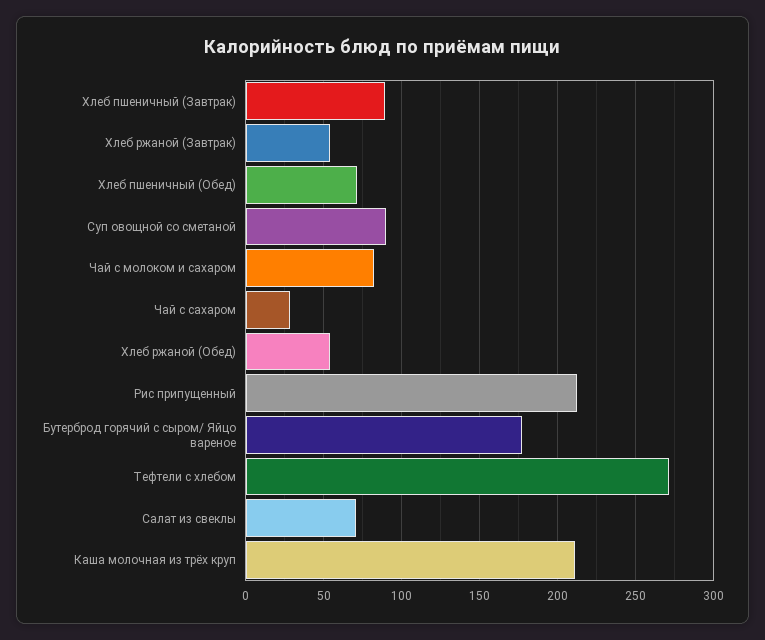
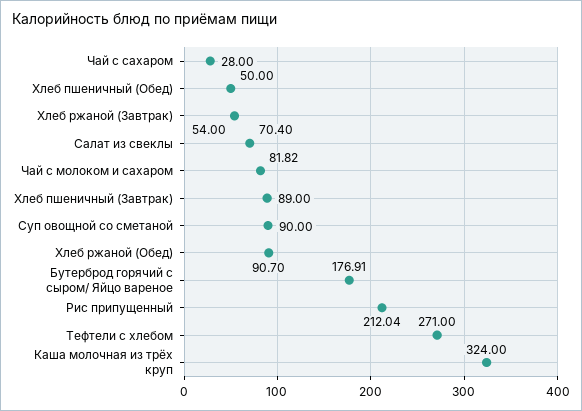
  {
    "Хлеб пшеничный (Завтрак)": 89,
    "Хлеб ржаной (Завтрак)": 54,
-   "Хлеб пшеничный (Обед)": 70,
+   "Хлеб пшеничный (Обед)": 50,
    "Суп овощной со сметаной": 90,
    "Чай с молоком и сахаром": 81.82,
    "Чай с сахаром": 28,
-   "Хлеб ржаной (Обед)": 55,
+   "Хлеб ржаной (Обед)": 90.7,
    "Рис припущенный": 212.04,
    "Бутерброд горячий с сыром/ Яйцо вареное": 176.91,
    "Тефтели c хлебом": 271,
    "Салат из свеклы": 70.4,
-   "Каша молочная из трёх круп": 210
+   "Каша молочная из трёх круп": 324
  }

